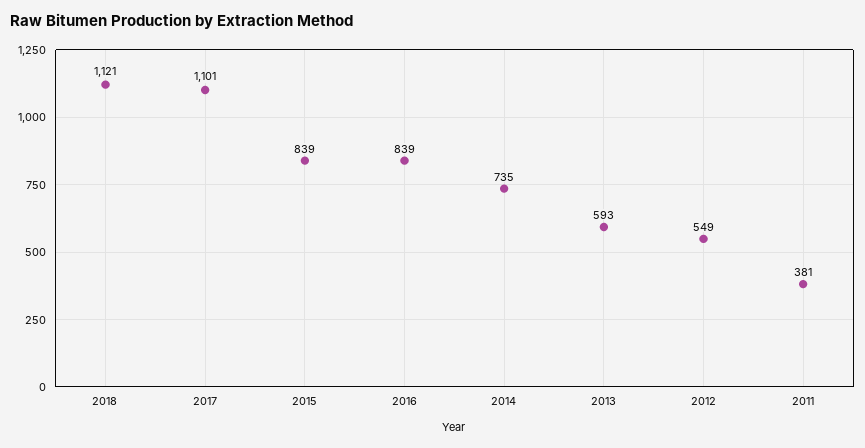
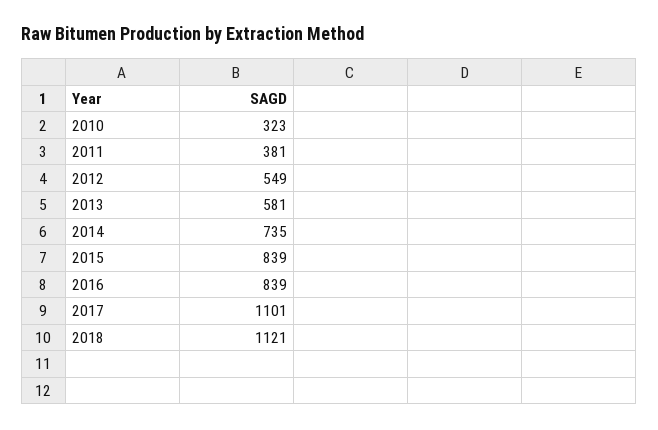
  {
    "2018": 1121,
    "2017": 1101,
    "2015": 839,
    "2016": 839,
    "2014": 735,
-   "2013": 593,
+   "2013": 581,
    "2012": 549,
-   "2011": 381
+   "2011": 381,
+   "2010": 323
  }

